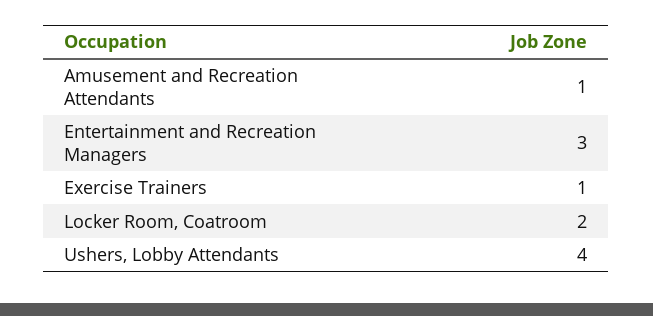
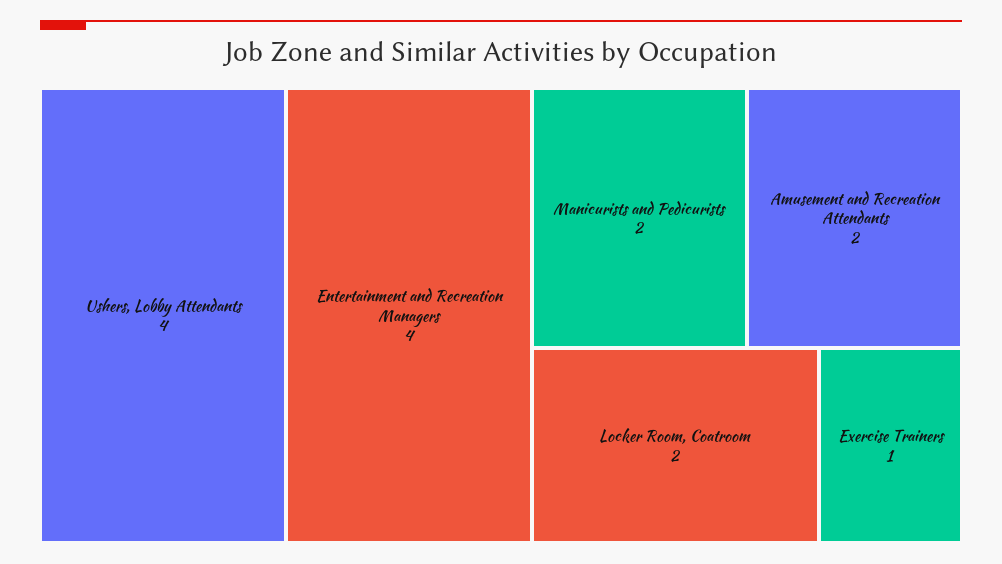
  {
-   "Amusement and Recreation Attendants": 1,
+   "Amusement and Recreation Attendants": 2,
-   "Entertainment and Recreation Managers": 3,
+   "Entertainment and Recreation Managers": 4,
    "Exercise Trainers": 1,
    "Locker Room, Coatroom": 2,
-   "Ushers, Lobby Attendants": 4
+   "Ushers, Lobby Attendants": 4,
+   "Manicurists and Pedicurists": 2
  }

